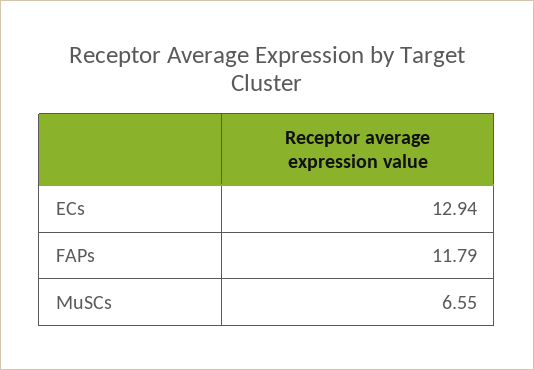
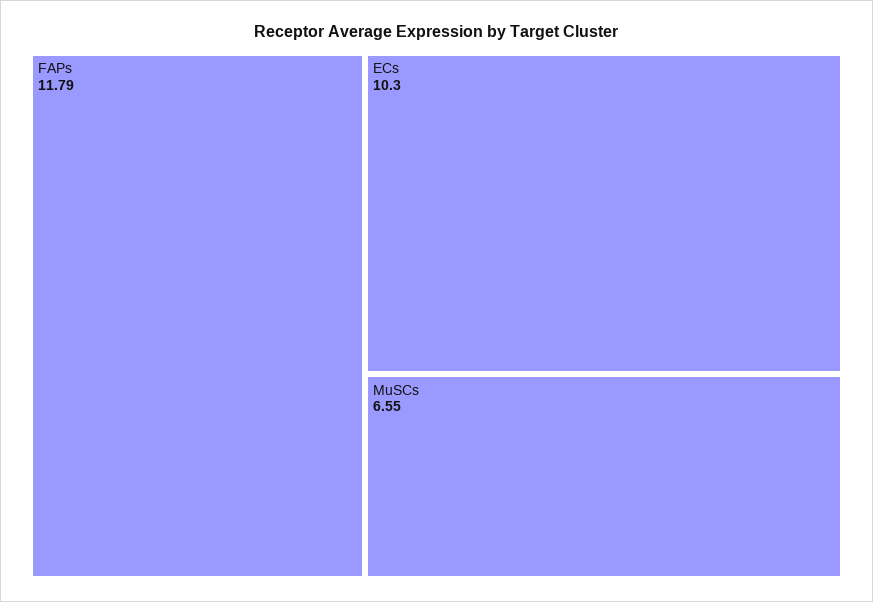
  {
-   "ECs": 12.94,
+   "ECs": 10.3,
    "FAPs": 11.79,
    "MuSCs": 6.55
  }

